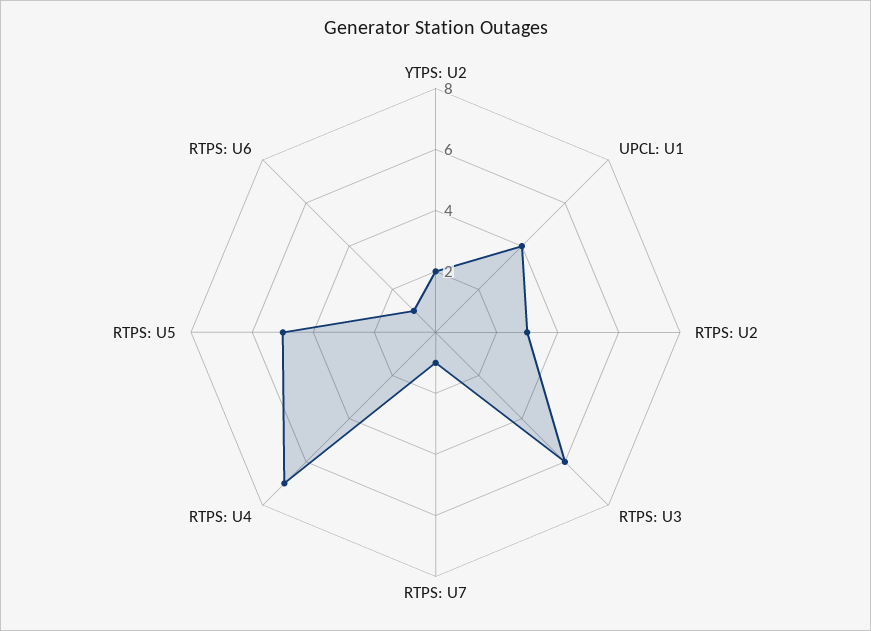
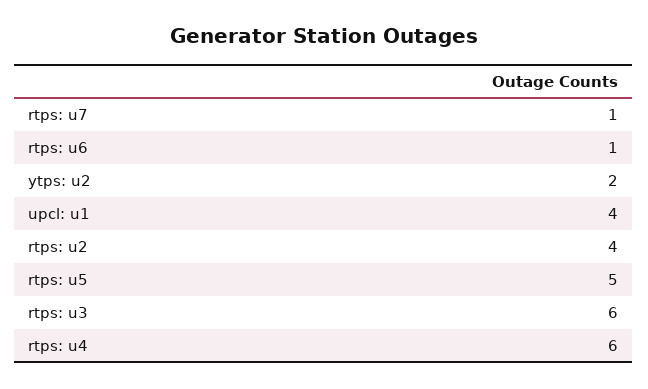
  {
    "YTPS: U2": 2,
    "UPCL: U1": 4,
-   "RTPS: U2": 3,
+   "RTPS: U2": 4,
    "RTPS: U3": 6,
    "RTPS: U7": 1,
-   "RTPS: U4": 7,
+   "RTPS: U4": 6,
    "RTPS: U5": 5,
    "RTPS: U6": 1
  }

